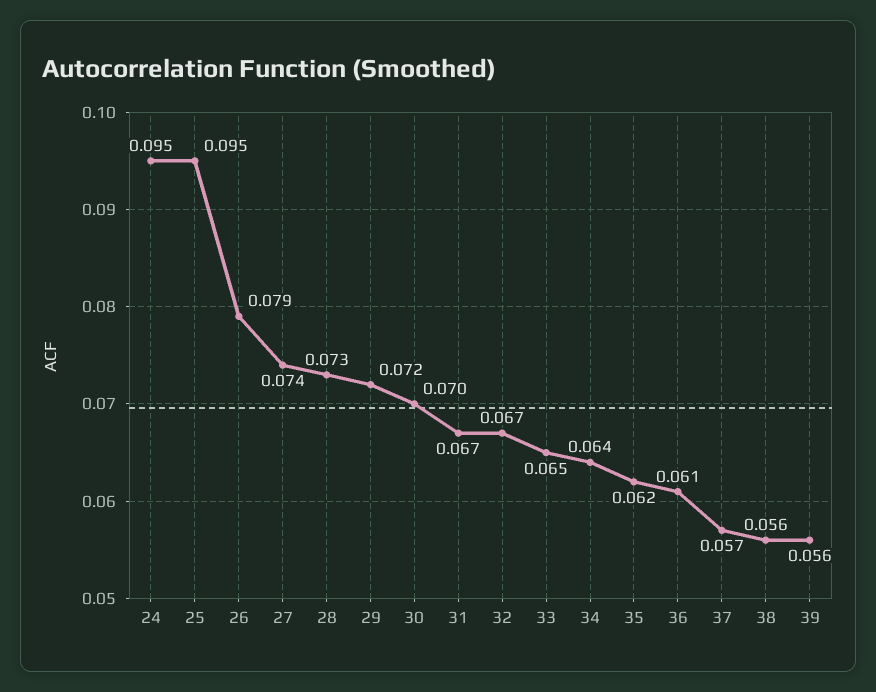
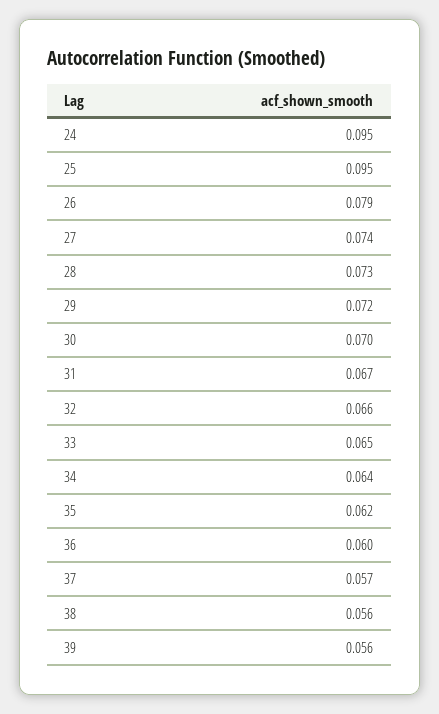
  {
    "24": 0.095,
    "25": 0.095,
    "26": 0.079,
    "27": 0.074,
    "28": 0.073,
    "29": 0.072,
    "30": 0.07,
    "31": 0.067,
-   "32": 0.067,
+   "32": 0.066,
    "33": 0.065,
    "34": 0.064,
    "35": 0.062,
-   "36": 0.061,
+   "36": 0.06,
    "37": 0.057,
    "38": 0.056,
    "39": 0.056
  }

